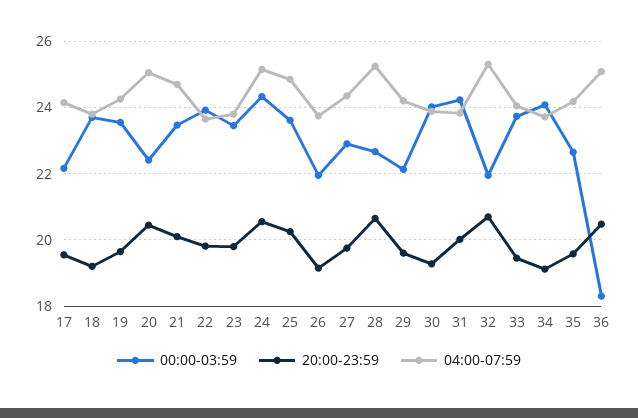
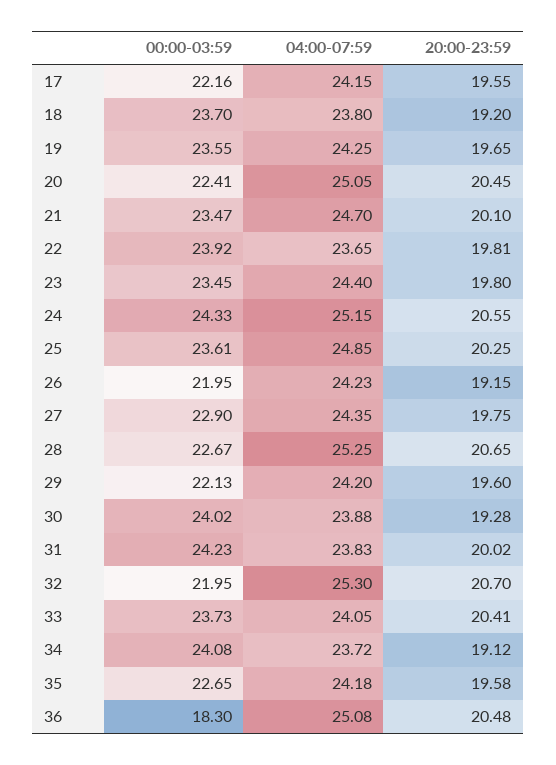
  {
    "00:00-03:59": {
      "17": 22.16,
      "18": 23.7,
      "19": 23.55,
      "20": 22.41,
      "21": 23.47,
      "22": 23.92,
      "23": 23.45,
      "24": 24.33,
      "25": 23.61,
      "26": 21.95,
      "27": 22.9,
      "28": 22.67,
      "29": 22.13,
      "30": 24.02,
      "31": 24.23,
      "32": 21.95,
      "33": 23.73,
      "34": 24.08,
      "35": 22.65,
      "36": 18.3
    },
    "20:00-23:59": {
      "17": 19.55,
      "18": 19.2,
      "19": 19.65,
      "20": 20.45,
      "21": 20.1,
      "22": 19.81,
      "23": 19.8,
      "24": 20.55,
      "25": 20.25,
      "26": 19.15,
      "27": 19.75,
      "28": 20.65,
      "29": 19.6,
      "30": 19.28,
      "31": 20.02,
      "32": 20.7,
-     "33": 19.4,
+     "33": 20.41,
      "34": 19.12,
      "35": 19.58,
      "36": 20.48
    },
    "04:00-07:59": {
      "17": 24.15,
      "18": 23.8,
      "19": 24.25,
      "20": 25.05,
      "21": 24.7,
      "22": 23.65,
-     "23": 23.8,
+     "23": 24.4,
      "24": 25.15,
      "25": 24.85,
-     "26": 23.8,
+     "26": 24.23,
      "27": 24.35,
      "28": 25.25,
      "29": 24.2,
      "30": 23.88,
      "31": 23.83,
      "32": 25.3,
      "33": 24.05,
      "34": 23.72,
      "35": 24.18,
      "36": 25.08
    }
  }

